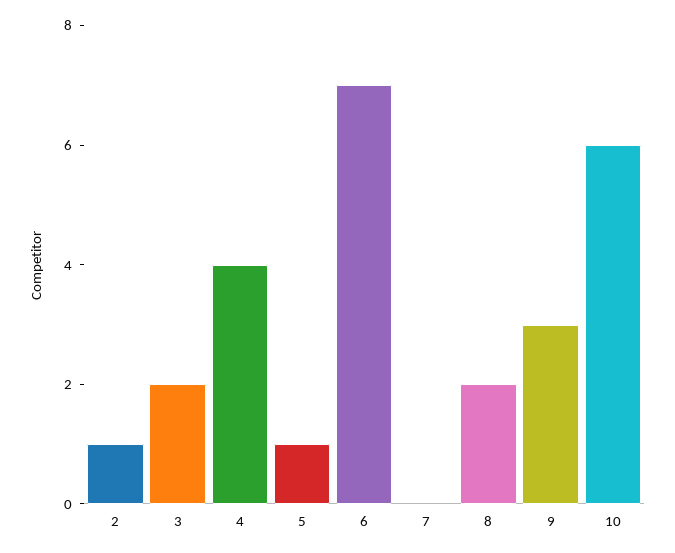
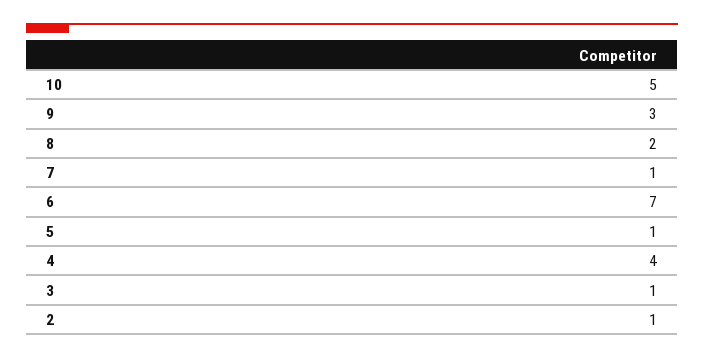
  {
    "2": 1,
-   "3": 2,
+   "3": 1,
    "4": 4,
    "5": 1,
    "6": 7,
-   "7": 0,
+   "7": 1,
    "8": 2,
    "9": 3,
-   "10": 6
+   "10": 5
  }

